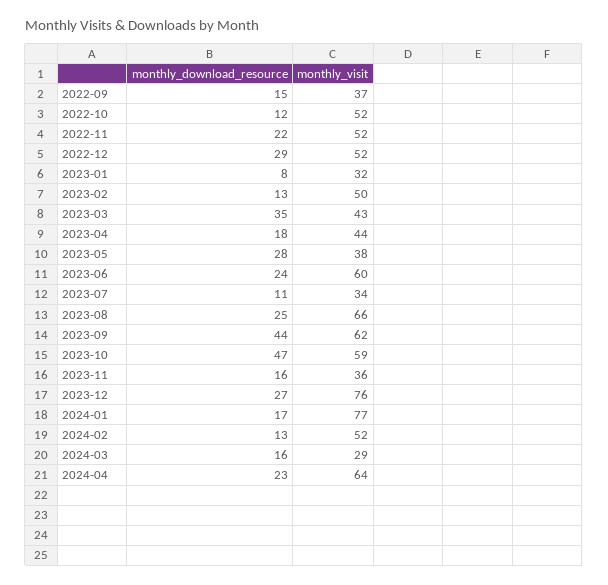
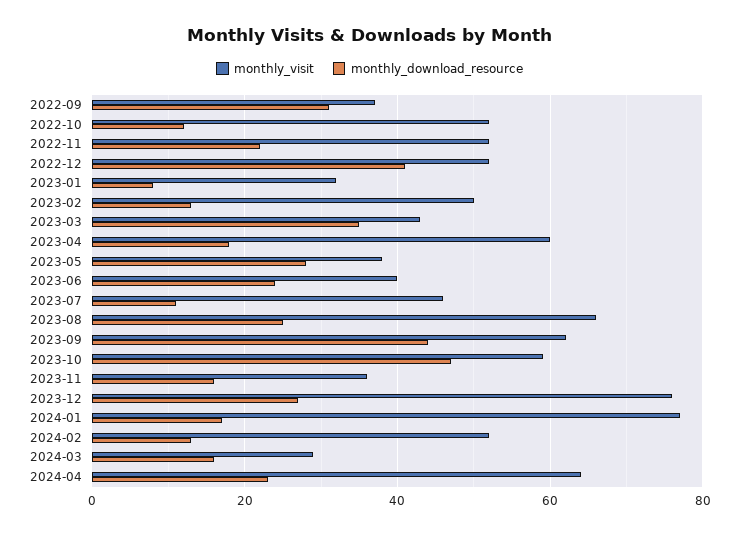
  {
    "monthly_download_resource": {
-     "2022-09": 15,
+     "2022-09": 30,
      "2022-10": 12,
      "2022-11": 22,
-     "2022-12": 29,
+     "2022-12": 40,
      "2023-01": 8,
      "2023-02": 13,
      "2023-03": 35,
      "2023-04": 18,
      "2023-05": 28,
      "2023-06": 24,
      "2023-07": 11,
      "2023-08": 25,
      "2023-09": 44,
      "2023-10": 47,
      "2023-11": 16,
      "2023-12": 27,
      "2024-01": 17,
      "2024-02": 13,
      "2024-03": 16,
      "2024-04": 23
    },
    "monthly_visit": {
      "2022-09": 37,
      "2022-10": 52,
      "2022-11": 52,
      "2022-12": 52,
      "2023-01": 32,
      "2023-02": 50,
      "2023-03": 43,
-     "2023-04": 44,
+     "2023-04": 60,
      "2023-05": 38,
-     "2023-06": 60,
+     "2023-06": 40,
-     "2023-07": 34,
+     "2023-07": 45,
      "2023-08": 66,
      "2023-09": 62,
      "2023-10": 59,
      "2023-11": 36,
      "2023-12": 76,
      "2024-01": 77,
      "2024-02": 52,
      "2024-03": 29,
      "2024-04": 64
    }
  }

